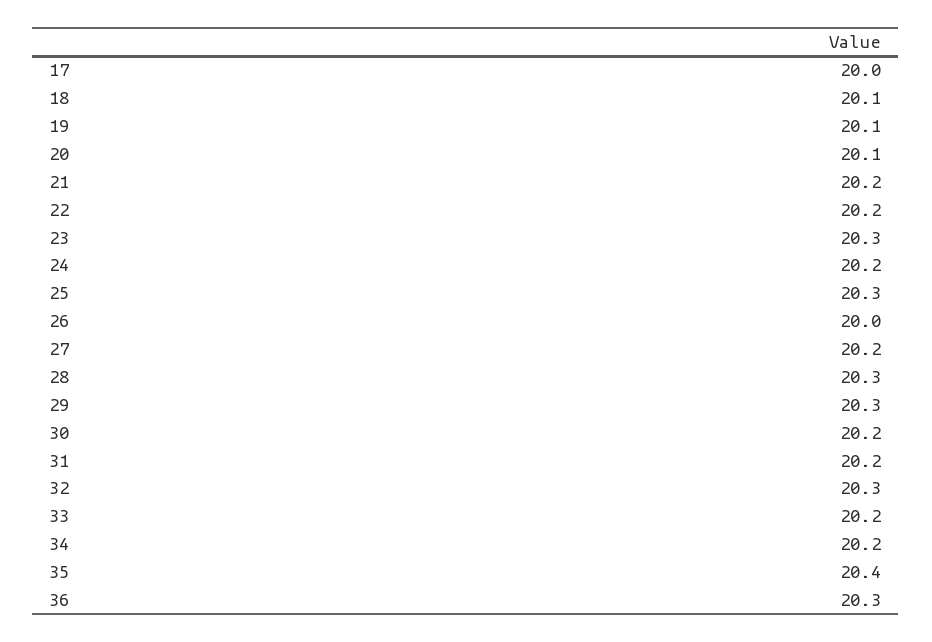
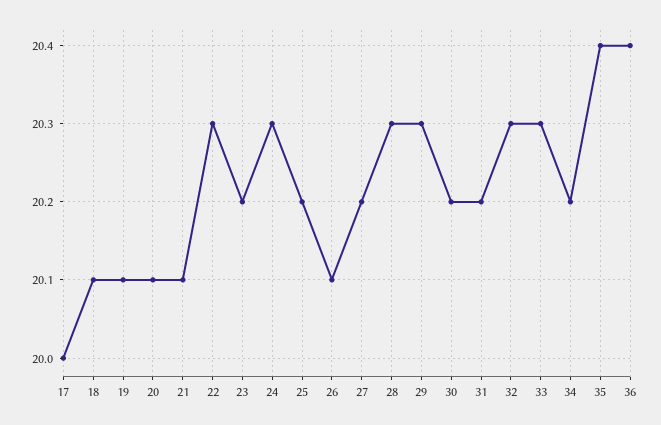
  {
    "17": 20,
    "18": 20.1,
    "19": 20.1,
    "20": 20.1,
-   "21": 20.2,
+   "21": 20.1,
-   "22": 20.2,
+   "22": 20.3,
-   "23": 20.3,
+   "23": 20.2,
-   "24": 20.2,
+   "24": 20.3,
-   "25": 20.3,
+   "25": 20.2,
-   "26": 20,
+   "26": 20.1,
    "27": 20.2,
    "28": 20.3,
    "29": 20.3,
    "30": 20.2,
    "31": 20.2,
    "32": 20.3,
-   "33": 20.2,
+   "33": 20.3,
    "34": 20.2,
    "35": 20.4,
-   "36": 20.3
+   "36": 20.4
  }

